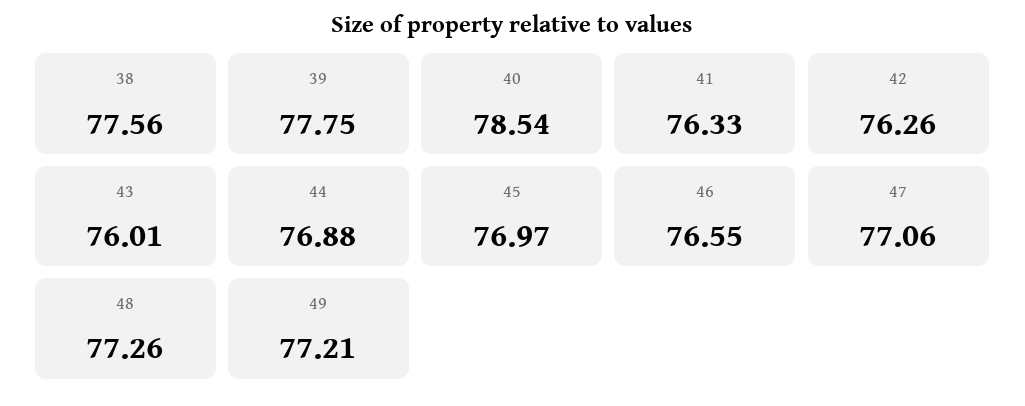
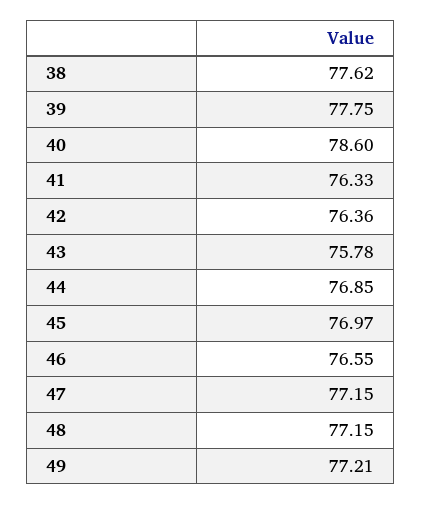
  {
-   "38": 77.56,
+   "38": 77.62,
    "39": 77.75,
-   "40": 78.54,
+   "40": 78.6,
    "41": 76.33,
-   "42": 76.26,
+   "42": 76.36,
-   "43": 76.01,
+   "43": 75.78,
-   "44": 76.88,
+   "44": 76.85,
    "45": 76.97,
    "46": 76.55,
-   "47": 77.06,
+   "47": 77.15,
-   "48": 77.26,
+   "48": 77.15,
    "49": 77.21
  }

